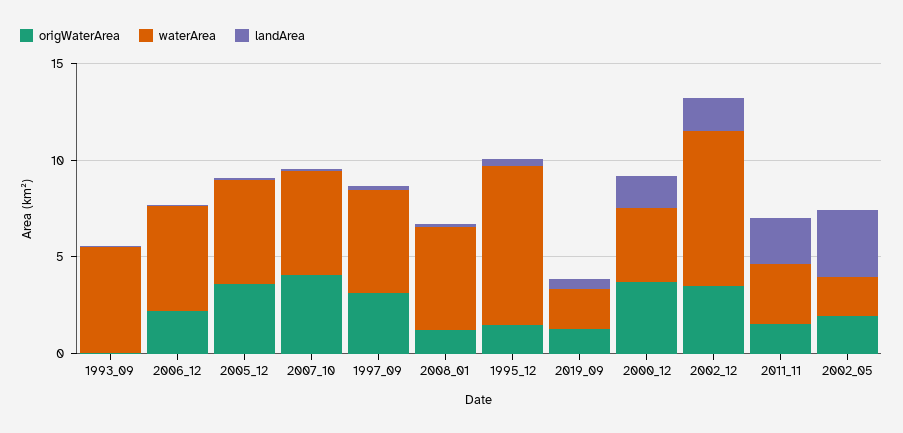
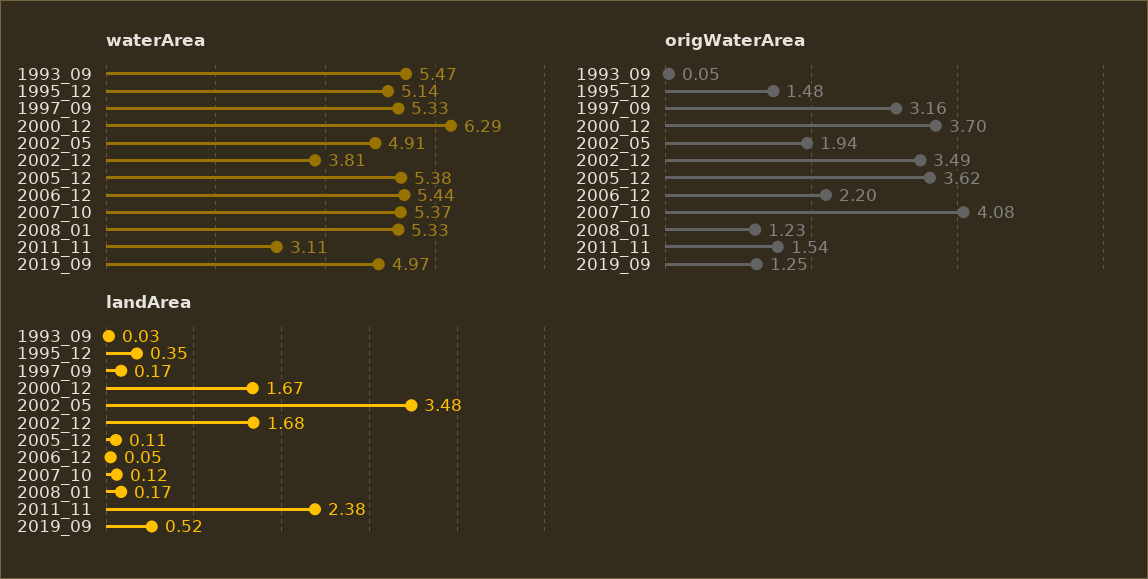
  {
    "origWaterArea": {
      "1993_09": 0.05,
      "2006_12": 2.2,
      "2005_12": 3.62,
      "2007_10": 4.08,
      "1997_09": 3.16,
      "2008_01": 1.23,
      "1995_12": 1.48,
      "2019_09": 1.25,
      "2000_12": 3.7,
      "2002_12": 3.49,
      "2011_11": 1.54,
      "2002_05": 1.94
    },
    "waterArea": {
      "1993_09": 5.47,
      "2006_12": 5.44,
      "2005_12": 5.38,
      "2007_10": 5.37,
      "1997_09": 5.33,
      "2008_01": 5.33,
-     "1995_12": 8,
+     "1995_12": 5.14,
-     "2019_09": 2,
+     "2019_09": 4.97,
-     "2000_12": 4,
+     "2000_12": 6.29,
-     "2002_12": 8,
+     "2002_12": 3.81,
      "2011_11": 3.11,
-     "2002_05": 2
+     "2002_05": 4.91
    },
    "landArea": {
      "1993_09": 0.03,
      "2006_12": 0.05,
      "2005_12": 0.11,
      "2007_10": 0.12,
      "1997_09": 0.17,
      "2008_01": 0.17,
      "1995_12": 0.35,
      "2019_09": 0.52,
      "2000_12": 1.67,
      "2002_12": 1.68,
      "2011_11": 2.38,
      "2002_05": 3.48
    }
  }

